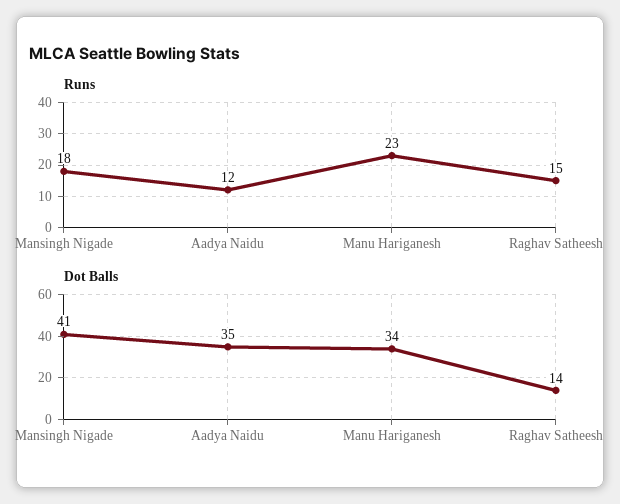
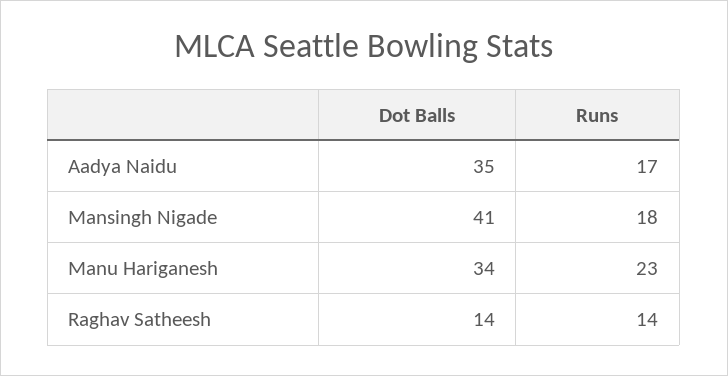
  {
    "Runs": {
      "Mansingh Nigade": 18,
-     "Aadya Naidu": 12,
+     "Aadya Naidu": 17,
      "Manu Hariganesh": 23,
-     "Raghav Satheesh": 15
+     "Raghav Satheesh": 14
    },
    "Dot Balls": {
      "Mansingh Nigade": 41,
      "Aadya Naidu": 35,
      "Manu Hariganesh": 34,
      "Raghav Satheesh": 14
    }
  }

